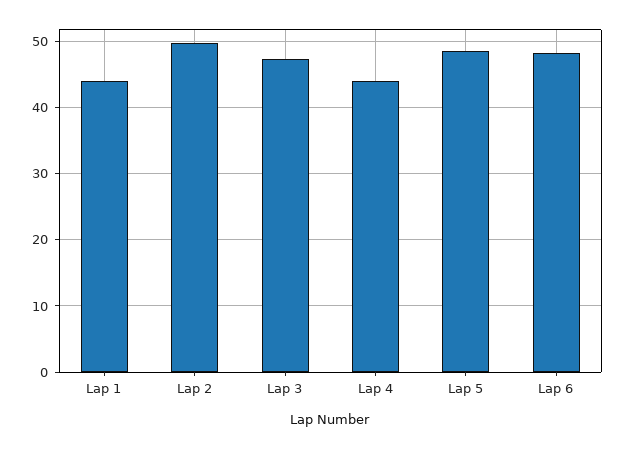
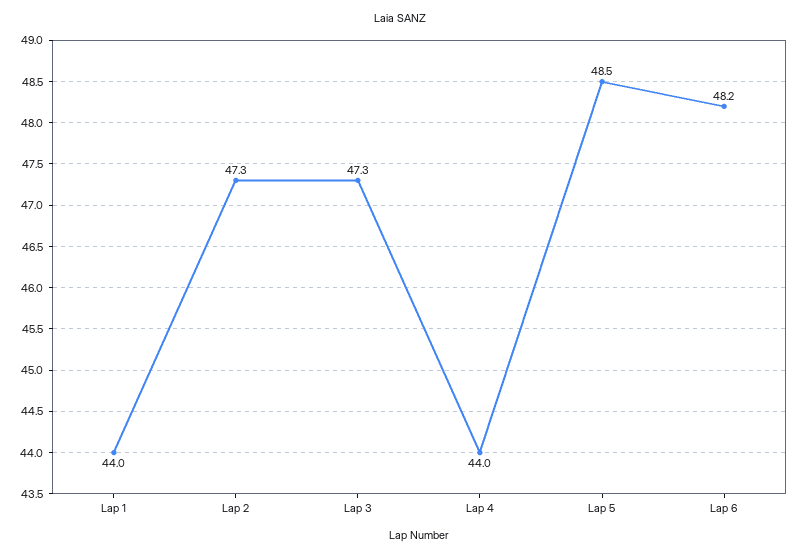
  {
    "Lap 1": 44,
-   "Lap 2": 50,
+   "Lap 2": 47.3,
    "Lap 3": 47.3,
    "Lap 4": 44,
    "Lap 5": 48.5,
    "Lap 6": 48.2
  }

